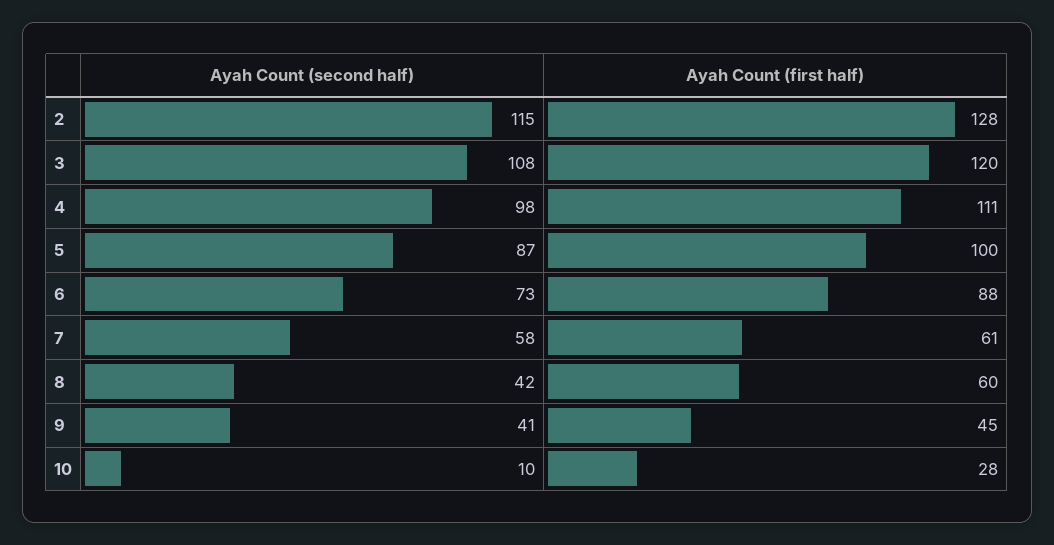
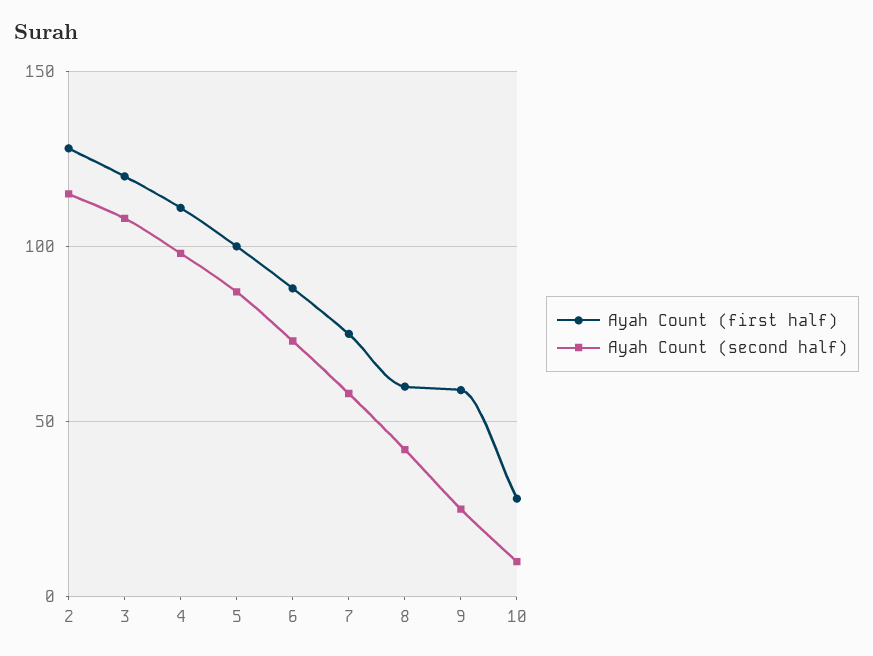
  {
    "Ayah Count (second half)": {
      "2": 115,
      "3": 108,
      "4": 98,
      "5": 87,
      "6": 73,
      "7": 58,
      "8": 42,
-     "9": 41,
+     "9": 25,
      "10": 10
    },
    "Ayah Count (first half)": {
      "2": 128,
      "3": 120,
      "4": 111,
      "5": 100,
      "6": 88,
-     "7": 61,
+     "7": 75,
      "8": 60,
-     "9": 45,
+     "9": 60,
      "10": 28
    }
  }

